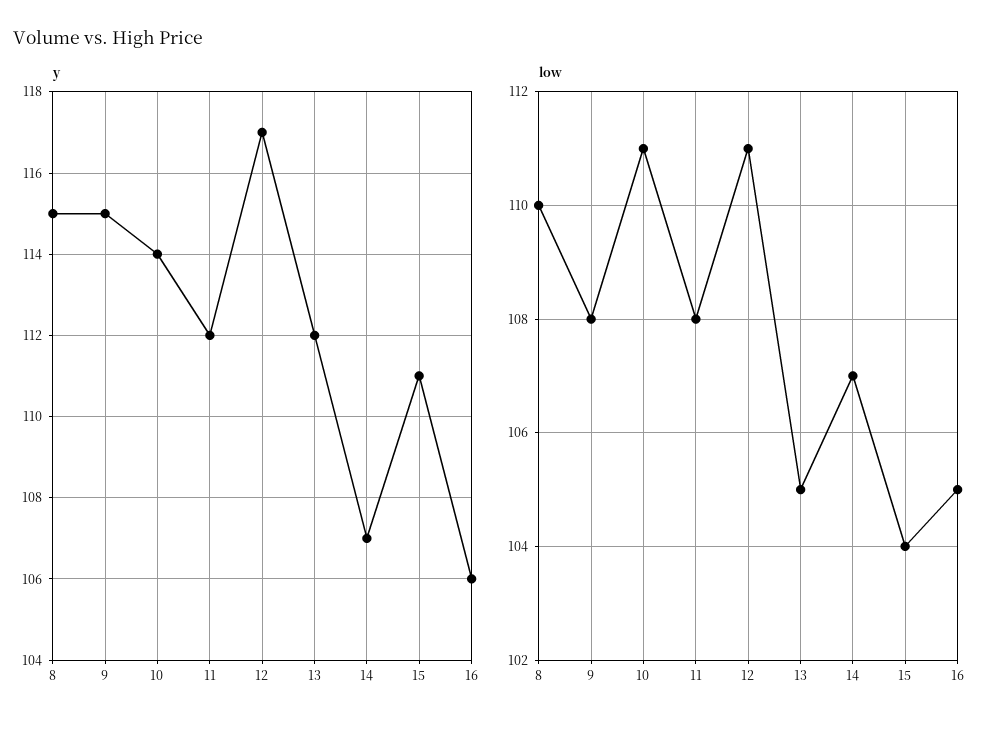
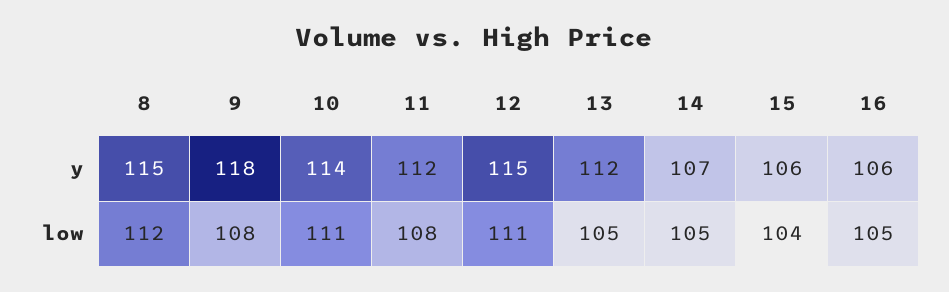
  {
    "y": {
      "8": 115,
-     "9": 115,
+     "9": 118,
      "10": 114,
      "11": 112,
-     "12": 117,
+     "12": 115,
      "13": 112,
      "14": 107,
-     "15": 111,
+     "15": 106,
      "16": 106
    },
    "low": {
-     "8": 110,
+     "8": 112,
      "9": 108,
      "10": 111,
      "11": 108,
      "12": 111,
      "13": 105,
-     "14": 107,
+     "14": 105,
      "15": 104,
      "16": 105
    }
  }

